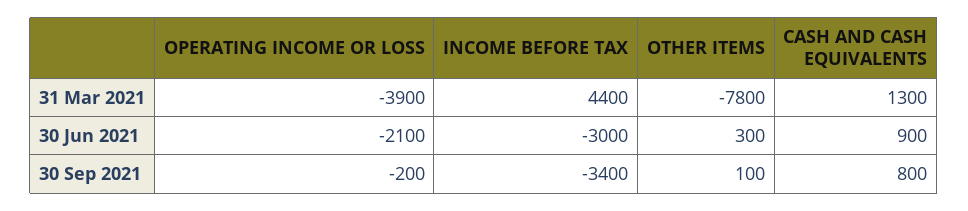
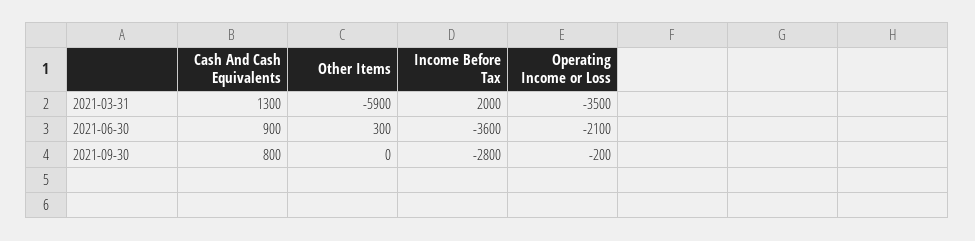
  {
    "OPERATING INCOME OR LOSS": {
-     "31 Mar 2021": -3900,
+     "31 Mar 2021": -3500,
      "30 Jun 2021": -2100,
      "30 Sep 2021": -200
    },
    "INCOME BEFORE TAX": {
-     "31 Mar 2021": 4400,
+     "31 Mar 2021": 2000,
-     "30 Jun 2021": -3000,
+     "30 Jun 2021": -3600,
-     "30 Sep 2021": -3400
+     "30 Sep 2021": -2800
    },
    "OTHER ITEMS": {
-     "31 Mar 2021": -7800,
+     "31 Mar 2021": -5900,
      "30 Jun 2021": 300,
-     "30 Sep 2021": 100
+     "30 Sep 2021": 0
    },
    "CASH AND CASH EQUIVALENTS": {
      "31 Mar 2021": 1300,
      "30 Jun 2021": 900,
      "30 Sep 2021": 800
    }
  }

